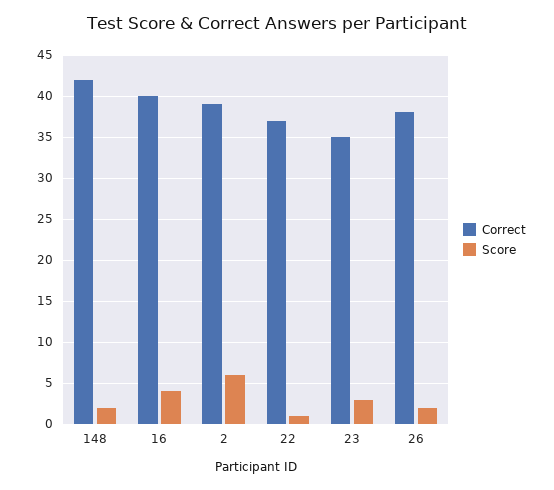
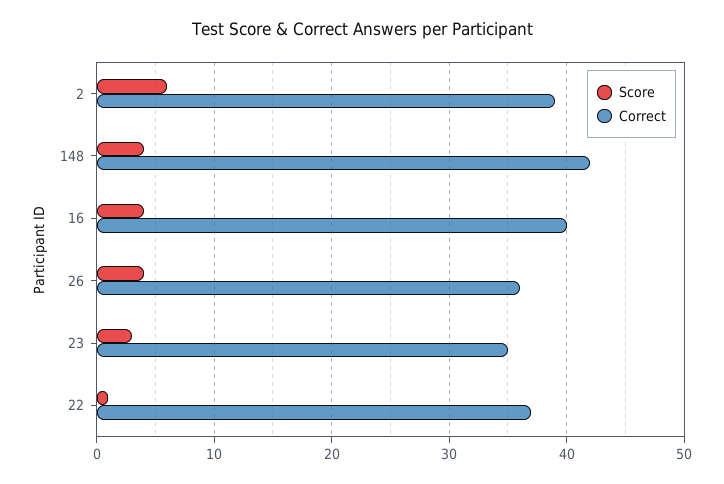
  {
    "Correct": {
      "148": 42,
      "16": 40,
      "2": 39,
      "22": 37,
      "23": 35,
-     "26": 38
+     "26": 36
    },
    "Score": {
-     "148": 2,
+     "148": 4,
      "16": 4,
      "2": 6,
      "22": 1,
      "23": 3,
-     "26": 2
+     "26": 4
    }
  }

